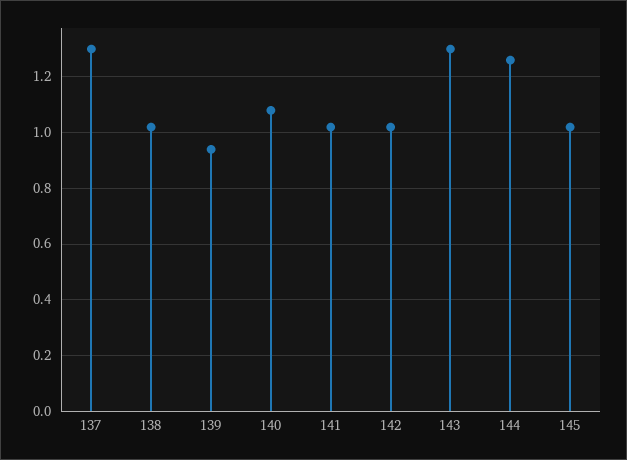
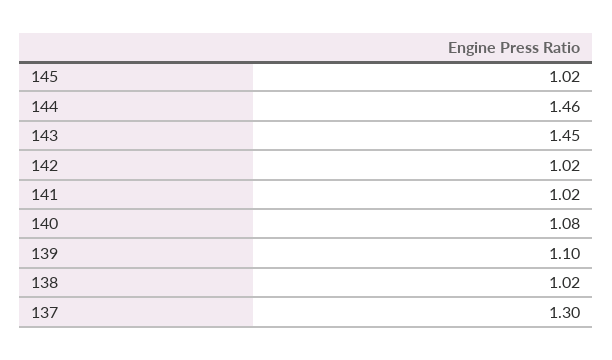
  {
    "137": 1.3,
    "138": 1.02,
-   "139": 0.95,
+   "139": 1.1,
    "140": 1.08,
    "141": 1.02,
    "142": 1.02,
-   "143": 1.3,
+   "143": 1.45,
-   "144": 1.25,
+   "144": 1.46,
    "145": 1.02
  }

